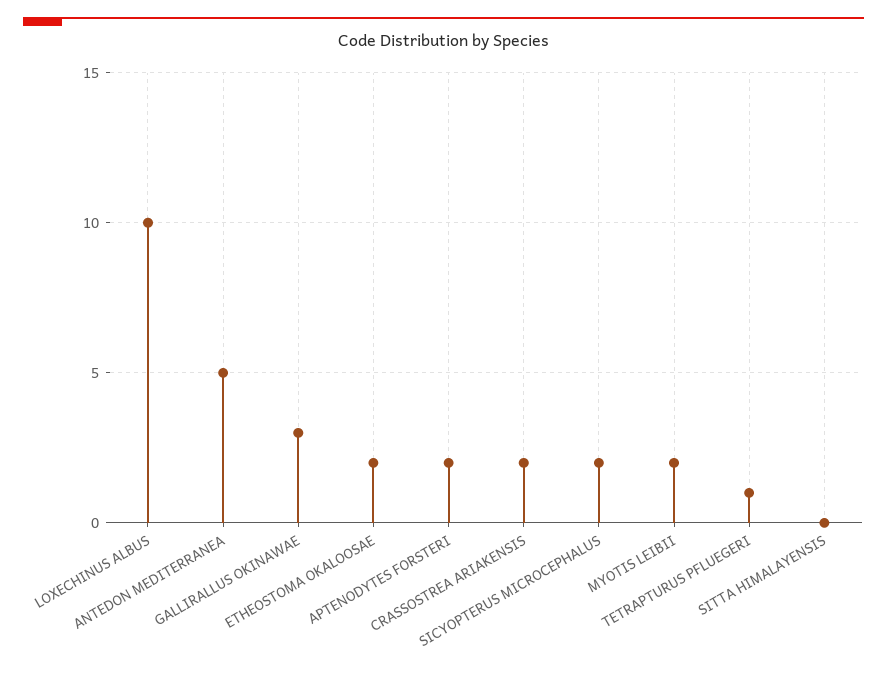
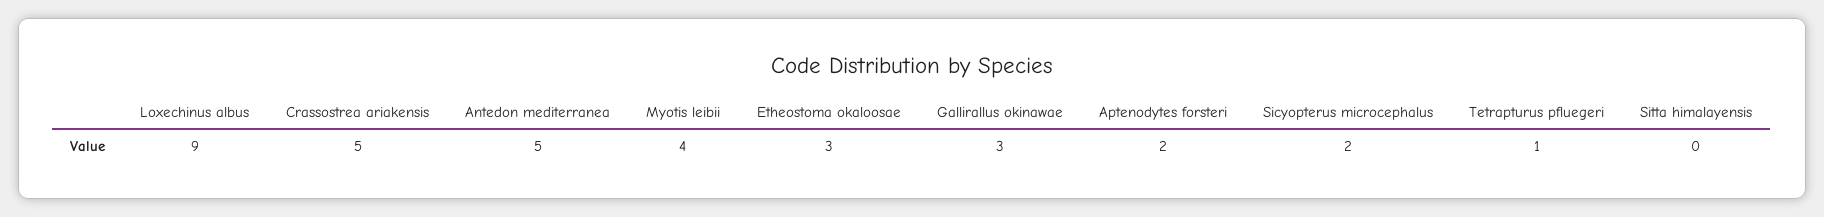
  {
-   "LOXECHINUS ALBUS": 10,
+   "LOXECHINUS ALBUS": 9,
    "ANTEDON MEDITERRANEA": 5,
    "GALLIRALLUS OKINAWAE": 3,
-   "ETHEOSTOMA OKALOOSAE": 2,
+   "ETHEOSTOMA OKALOOSAE": 3,
    "APTENODYTES FORSTERI": 2,
-   "CRASSOSTREA ARIAKENSIS": 2,
+   "CRASSOSTREA ARIAKENSIS": 5,
    "SICYOPTERUS MICROCEPHALUS": 2,
-   "MYOTIS LEIBII": 2,
+   "MYOTIS LEIBII": 4,
    "TETRAPTURUS PFLUEGERI": 1,
    "SITTA HIMALAYENSIS": 0
  }

